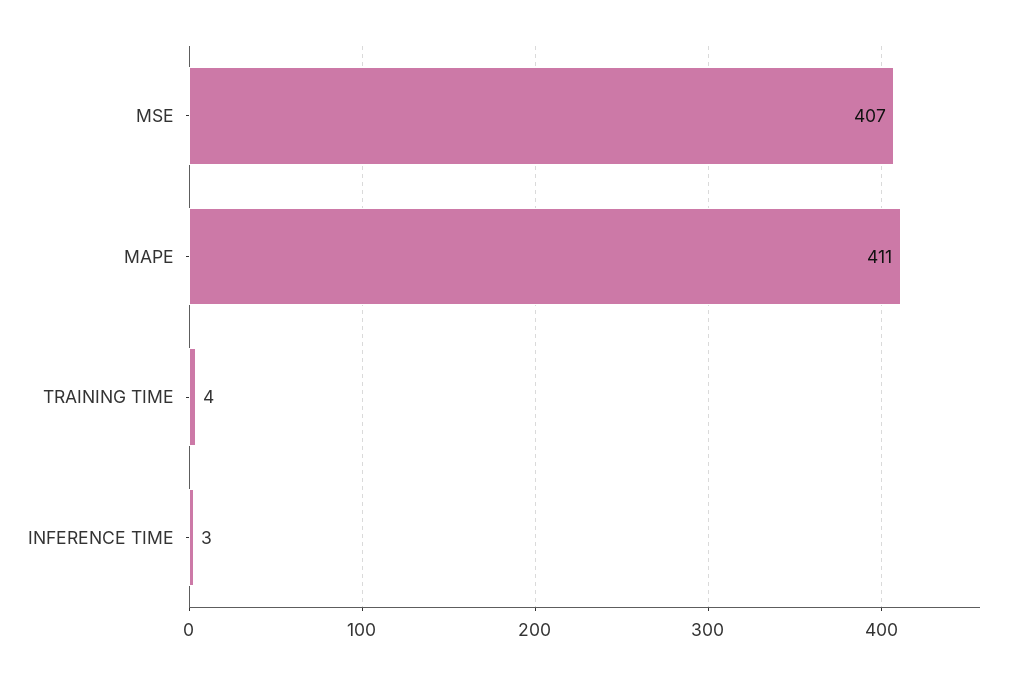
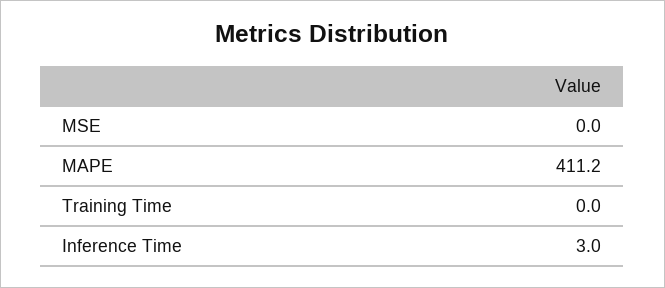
  {
-   "MSE": 407,
+   "MSE": 0,
    "MAPE": 411.2,
-   "TRAINING TIME": 4,
+   "TRAINING TIME": 0,
    "INFERENCE TIME": 3
  }

